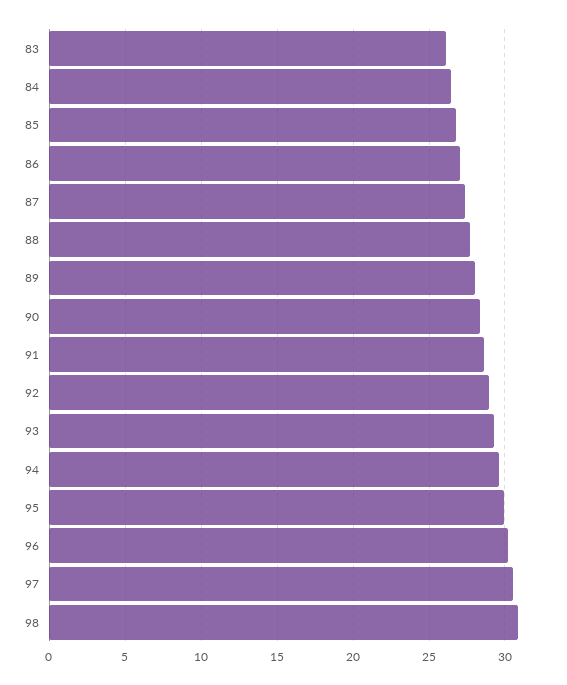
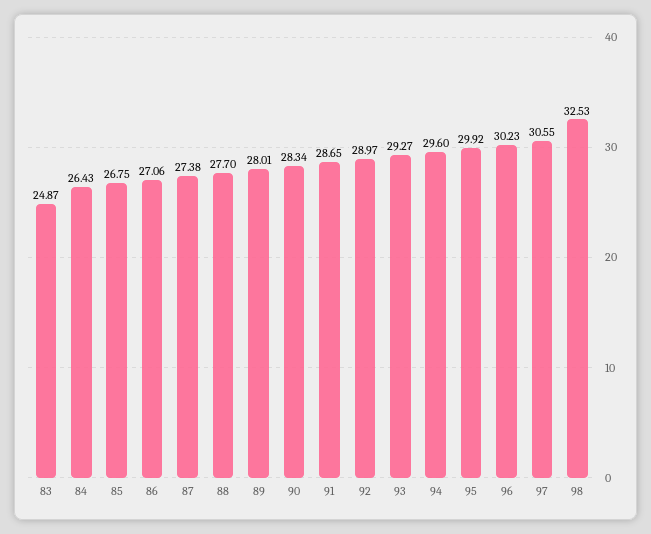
  {
-   "83": 26,
+   "83": 24.87,
    "84": 26.43,
    "85": 26.75,
    "86": 27.06,
    "87": 27.38,
    "88": 27.7,
    "89": 28.01,
    "90": 28.34,
    "91": 28.65,
    "92": 28.97,
    "93": 29.27,
    "94": 29.6,
    "95": 29.92,
    "96": 30.23,
    "97": 30.55,
-   "98": 31
+   "98": 32.53
  }

